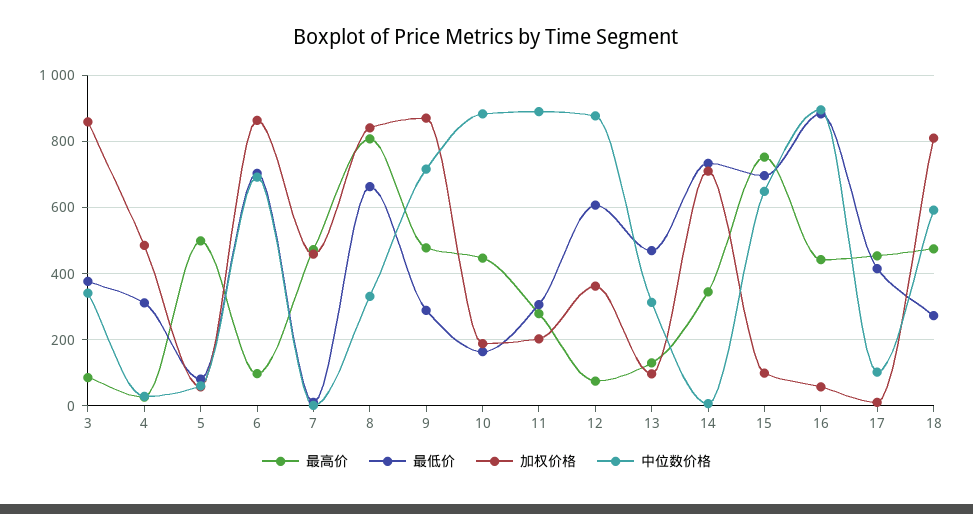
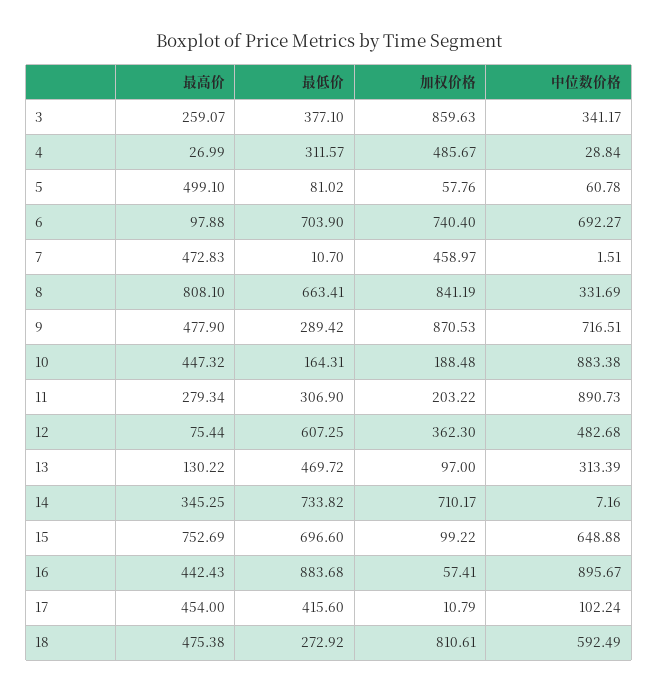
  {
    "最高价": {
-     "3": 80,
+     "3": 259.07,
      "4": 26.99,
      "5": 499.1,
      "6": 97.88,
      "7": 472.83,
      "8": 808.1,
      "9": 477.9,
      "10": 447.32,
      "11": 279.34,
      "12": 75.44,
      "13": 130.22,
      "14": 345.25,
      "15": 752.69,
      "16": 442.43,
      "17": 454,
      "18": 475.38
    },
    "最低价": {
      "3": 377.1,
      "4": 311.57,
      "5": 81.02,
      "6": 703.9,
      "7": 10.7,
      "8": 663.41,
      "9": 289.42,
      "10": 164.31,
      "11": 306.9,
      "12": 607.25,
      "13": 469.72,
      "14": 733.82,
      "15": 696.6,
      "16": 883.68,
      "17": 415.6,
      "18": 272.92
    },
    "加权价格": {
      "3": 859.63,
      "4": 485.67,
      "5": 57.76,
-     "6": 860,
+     "6": 740.4,
      "7": 458.97,
      "8": 841.19,
      "9": 870.53,
      "10": 188.48,
      "11": 203.22,
      "12": 362.3,
      "13": 97,
      "14": 710.17,
      "15": 99.22,
      "16": 57.41,
      "17": 10.79,
      "18": 810.61
    },
    "中位数价格": {
      "3": 341.17,
      "4": 28.84,
      "5": 60.78,
      "6": 692.27,
      "7": 1.51,
      "8": 331.69,
      "9": 716.51,
      "10": 883.38,
      "11": 890.73,
-     "12": 880,
+     "12": 482.68,
      "13": 313.39,
      "14": 7.16,
      "15": 648.88,
      "16": 895.67,
      "17": 102.24,
      "18": 592.49
    }
  }

